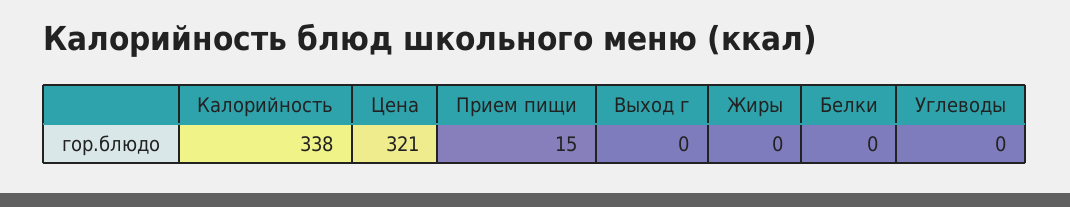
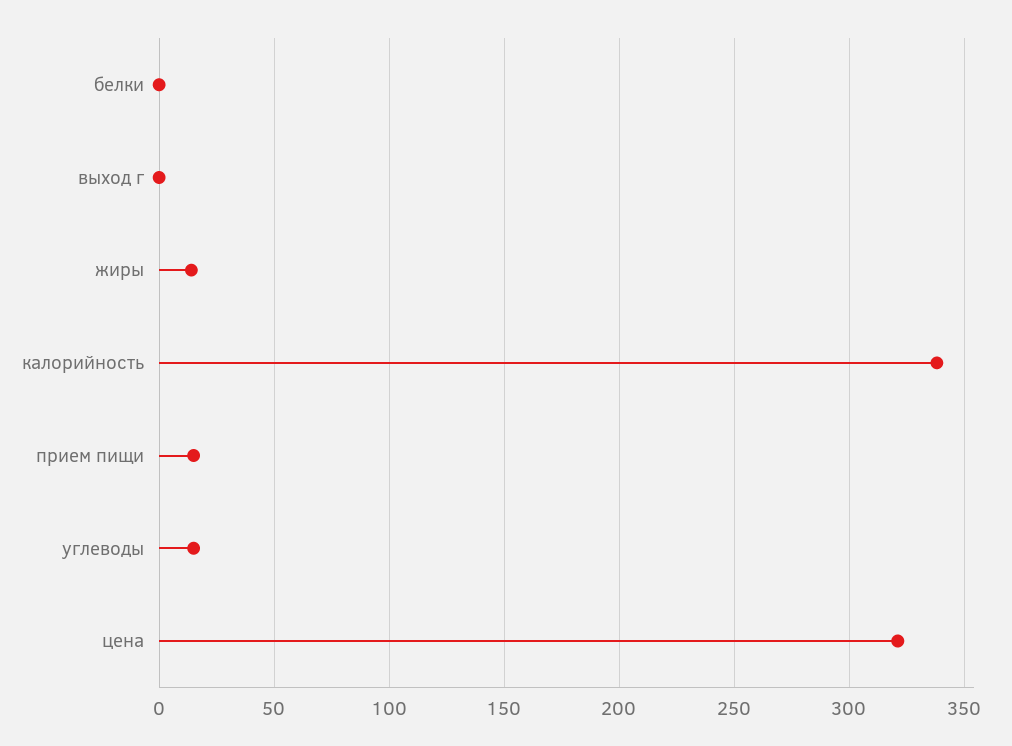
  {
    "Калорийность": 338,
    "Цена": 321,
    "Прием пищи": 15,
    "Выход г": 0,
-   "Жиры": 0,
+   "Жиры": 15,
    "Белки": 0,
-   "Углеводы": 0
+   "Углеводы": 15
  }

